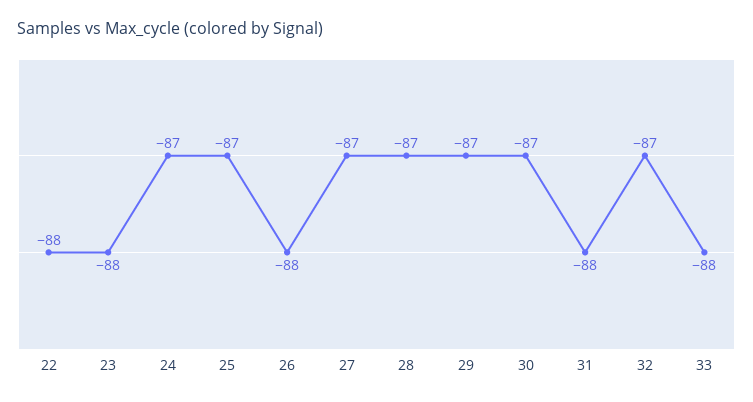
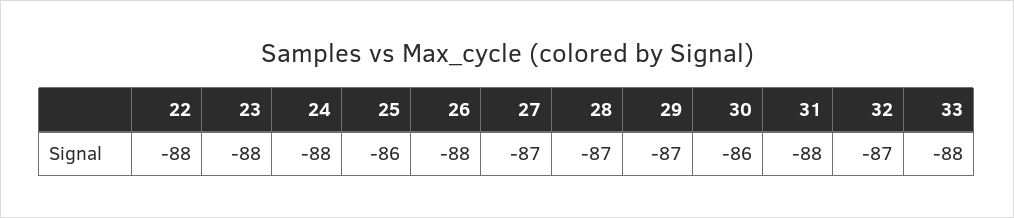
  {
    "22": -88,
    "23": -88,
-   "24": -87,
+   "24": -88,
-   "25": -87,
+   "25": -86,
    "26": -88,
    "27": -87,
    "28": -87,
    "29": -87,
-   "30": -87,
+   "30": -86,
    "31": -88,
    "32": -87,
    "33": -88
  }

